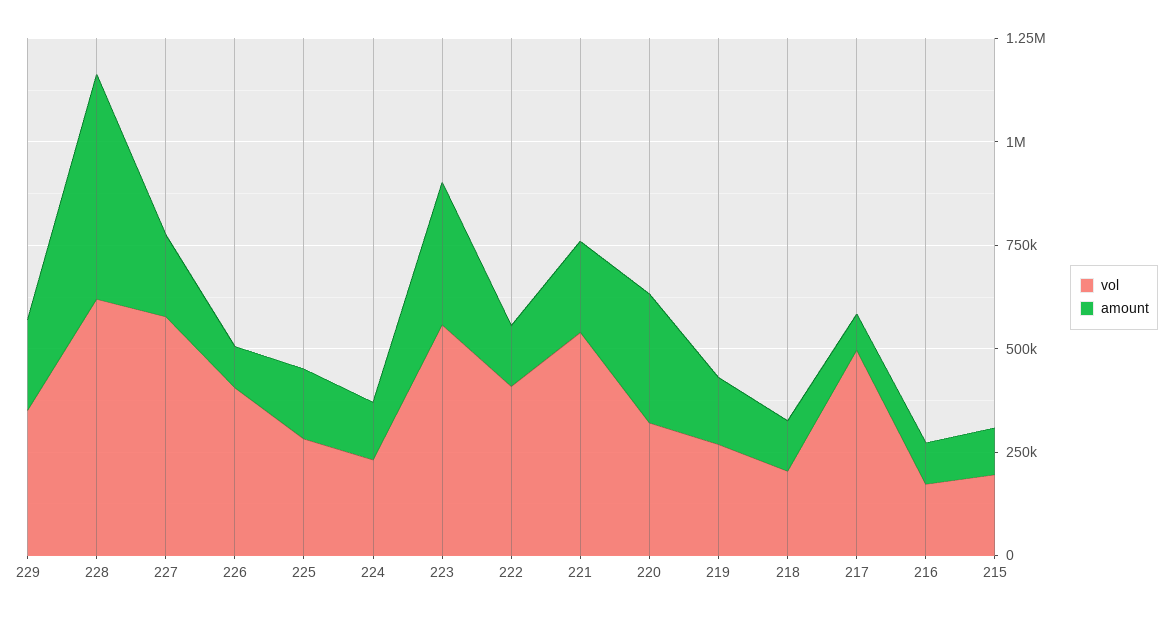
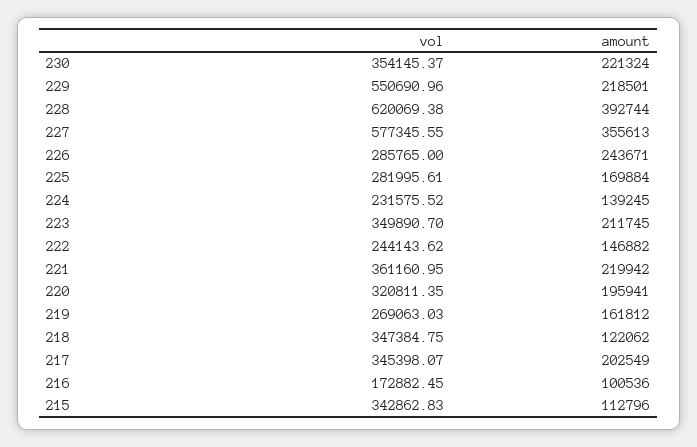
  {
    "vol": {
-     "229": 350000,
+     "229": 550690.96,
      "228": 620069.38,
      "227": 577345.55,
-     "226": 400000,
+     "226": 285765,
      "225": 281995.61,
      "224": 231575.52,
-     "223": 550000,
+     "223": 349890.7,
-     "222": 400000,
+     "222": 244143.62,
-     "221": 550000,
+     "221": 361160.95,
      "220": 320811.35,
      "219": 269063.03,
-     "218": 200000,
+     "218": 347384.75,
-     "217": 500000,
+     "217": 345398.07,
      "216": 172882.45,
-     "215": 200000
+     "215": 342862.83,
+     "230": 354145.37
    },
    "amount": {
      "229": 218501,
-     "228": 550000,
+     "228": 392744,
-     "227": 200000,
+     "227": 355613,
-     "226": 100000,
+     "226": 243671,
      "225": 169884,
      "224": 139245,
-     "223": 350000,
+     "223": 211745,
      "222": 146882,
      "221": 219942,
-     "220": 300000,
+     "220": 195941,
      "219": 161812,
      "218": 122062,
-     "217": 100000,
+     "217": 202549,
      "216": 100536,
-     "215": 112796
+     "215": 112796,
+     "230": 221324
    }
  }

